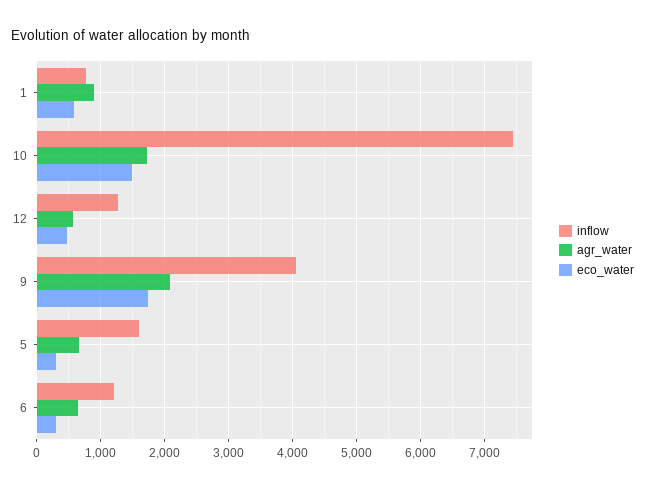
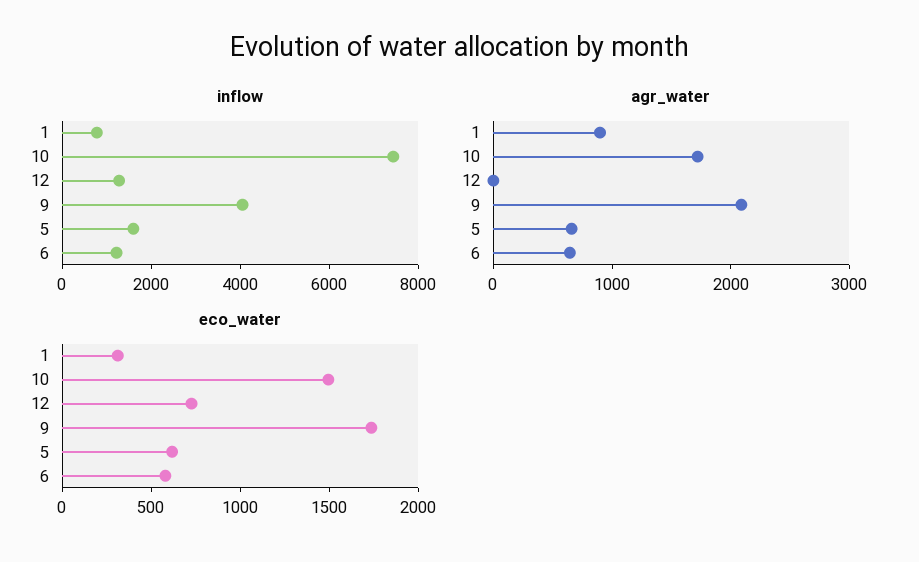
  {
    "inflow": {
      "1": 800,
      "10": 7400,
      "12": 1300,
      "9": 4000,
      "5": 1600,
      "6": 1200
    },
    "agr_water": {
      "1": 900,
      "10": 1700,
-     "12": 600,
+     "12": 0,
      "9": 2100,
      "5": 700,
      "6": 600
    },
    "eco_water": {
-     "1": 600,
+     "1": 300,
      "10": 1500,
-     "12": 500,
+     "12": 700,
      "9": 1700,
-     "5": 300,
+     "5": 600,
-     "6": 300
+     "6": 600
    }
  }

